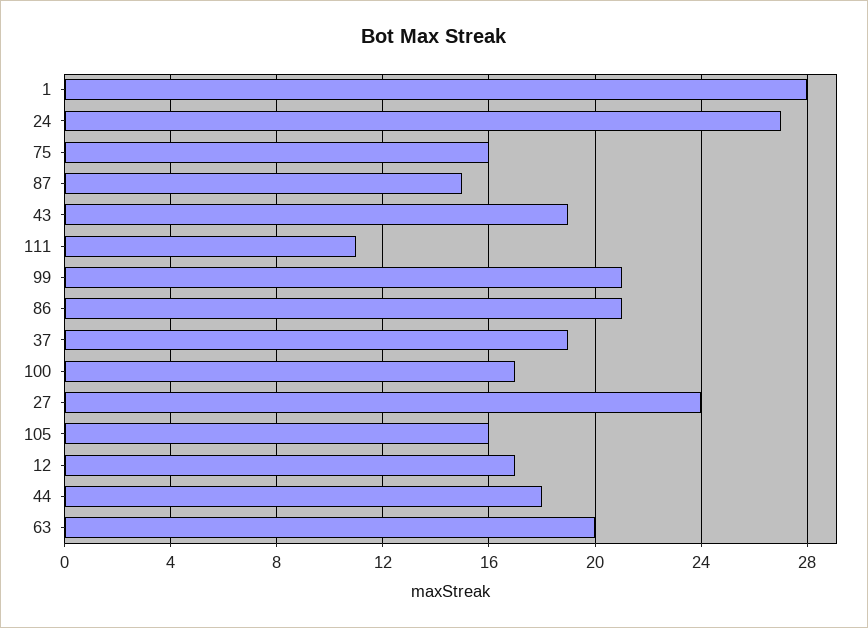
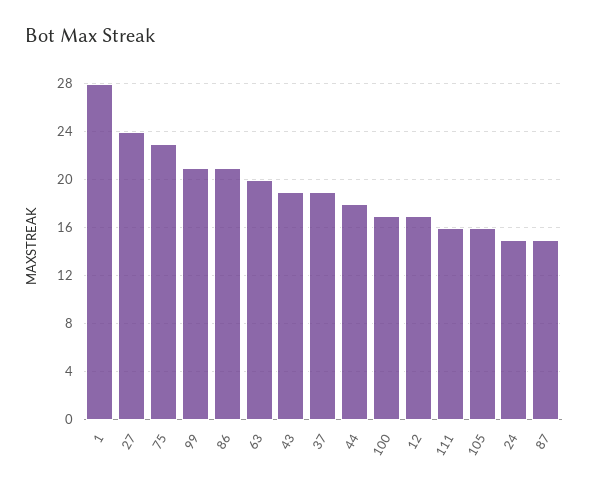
  {
    "1": 28,
-   "24": 27,
+   "24": 15,
-   "75": 16,
+   "75": 23,
    "87": 15,
    "43": 19,
-   "111": 11,
+   "111": 16,
    "99": 21,
    "86": 21,
    "37": 19,
    "100": 17,
    "27": 24,
    "105": 16,
    "12": 17,
    "44": 18,
    "63": 20
  }

